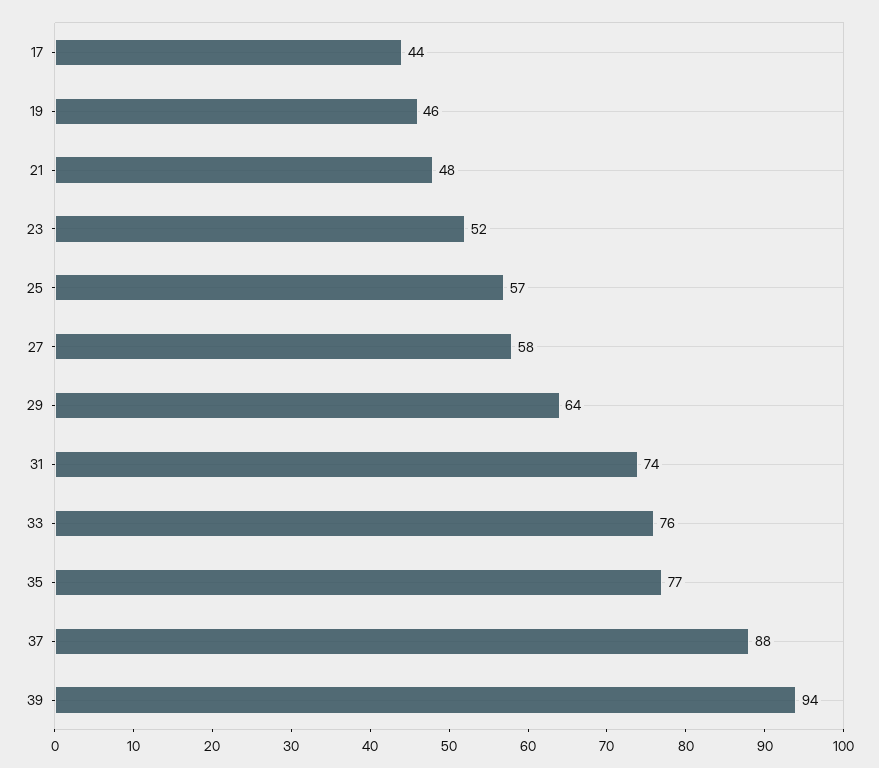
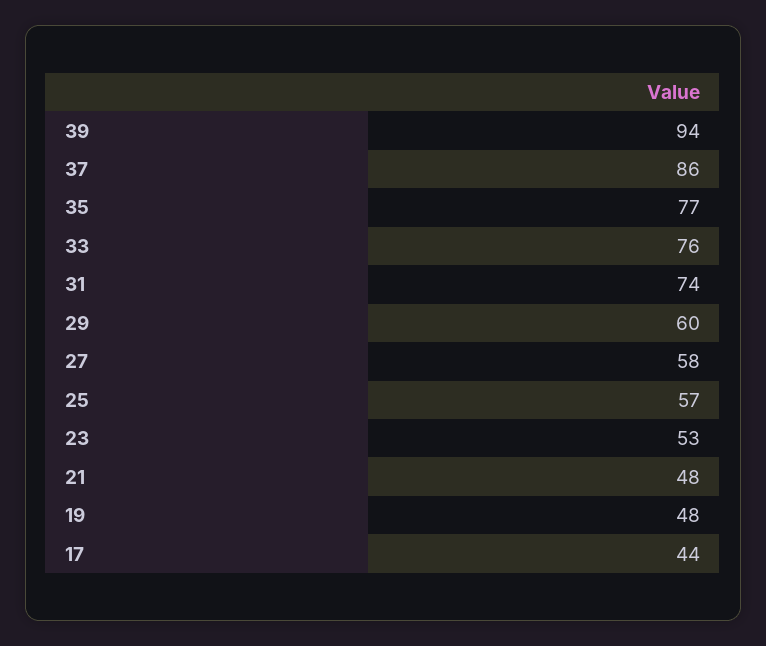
  {
    "17": 44,
-   "19": 46,
+   "19": 48,
    "21": 48,
-   "23": 52,
+   "23": 53,
    "25": 57,
    "27": 58,
-   "29": 64,
+   "29": 60,
    "31": 74,
    "33": 76,
    "35": 77,
-   "37": 88,
+   "37": 86,
    "39": 94
  }

